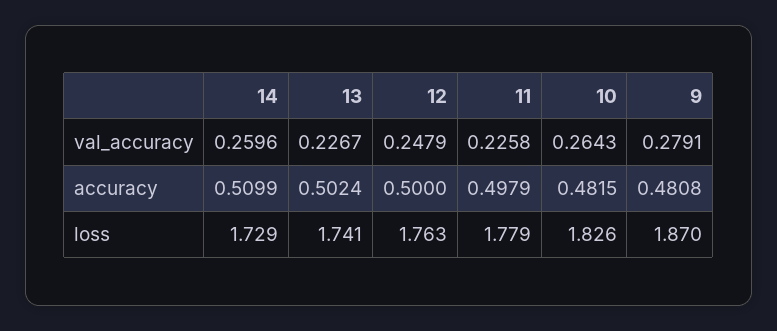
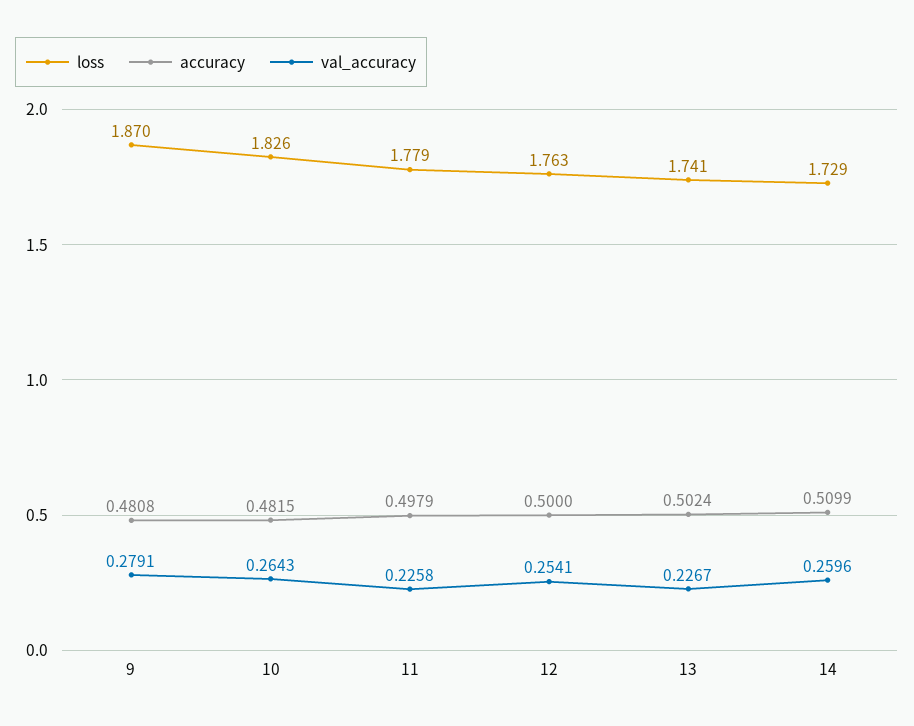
  {
    "val_accuracy": {
      "14": 0.2596,
      "13": 0.2267,
-     "12": 0.2479,
+     "12": 0.2541,
      "11": 0.2258,
      "10": 0.2643,
      "9": 0.2791
    },
    "accuracy": {
      "14": 0.5099,
      "13": 0.5024,
      "12": 0.5,
      "11": 0.4979,
      "10": 0.4815,
      "9": 0.4808
    },
    "loss": {
      "14": 1.729,
      "13": 1.741,
      "12": 1.763,
      "11": 1.779,
      "10": 1.826,
      "9": 1.87
    }
  }

